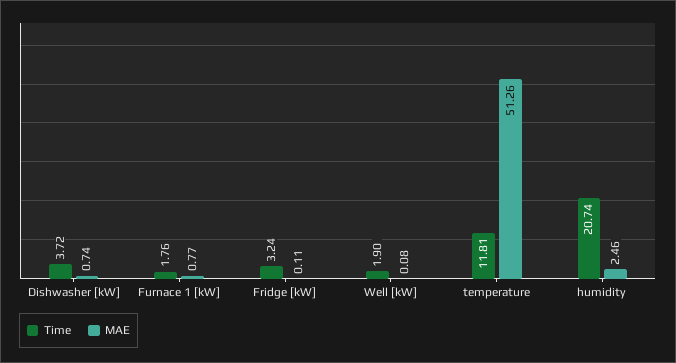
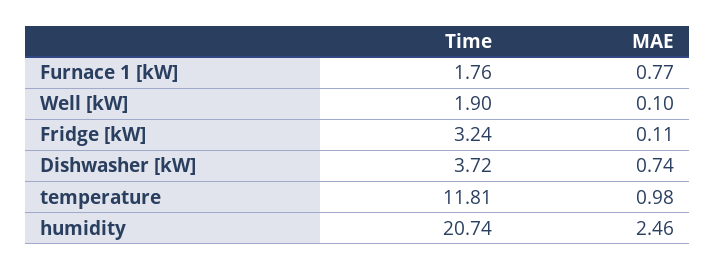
  {
    "Time": {
      "Dishwasher [kW]": 3.72,
      "Furnace 1 [kW]": 1.76,
      "Fridge [kW]": 3.24,
      "Well [kW]": 1.9,
      "temperature": 11.81,
      "humidity": 20.74
    },
    "MAE": {
      "Dishwasher [kW]": 0.74,
      "Furnace 1 [kW]": 0.77,
      "Fridge [kW]": 0.11,
-     "Well [kW]": 0.08,
+     "Well [kW]": 0.1,
-     "temperature": 51.26,
+     "temperature": 0.98,
      "humidity": 2.46
    }
  }

